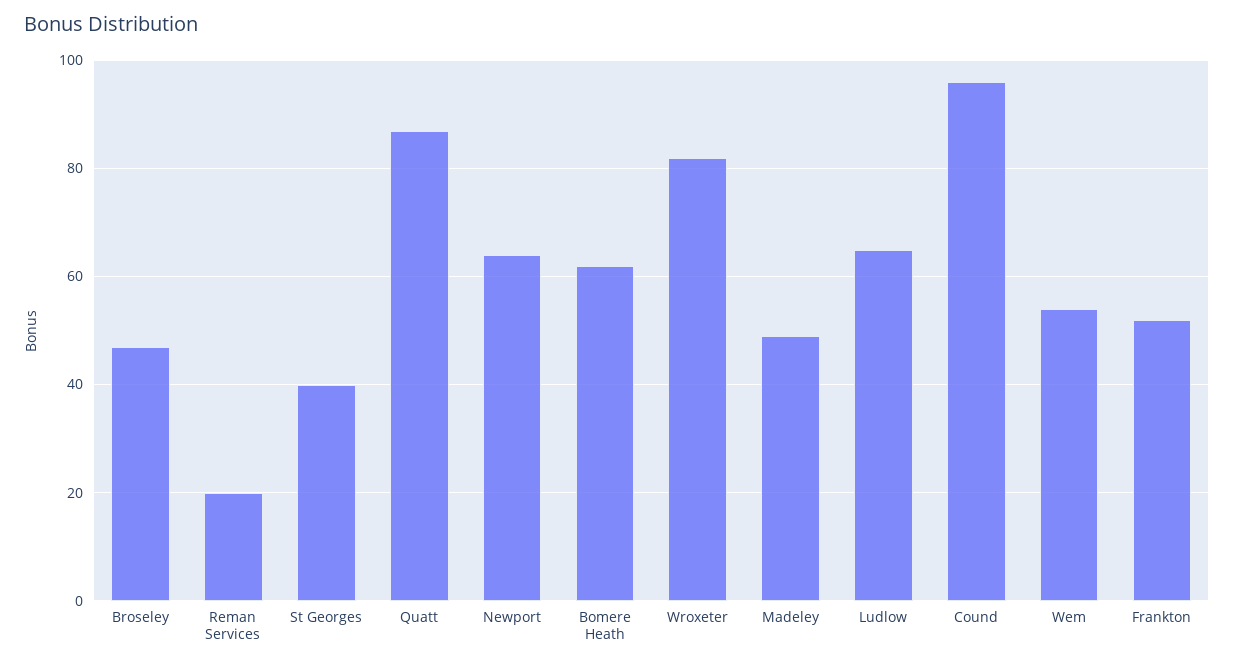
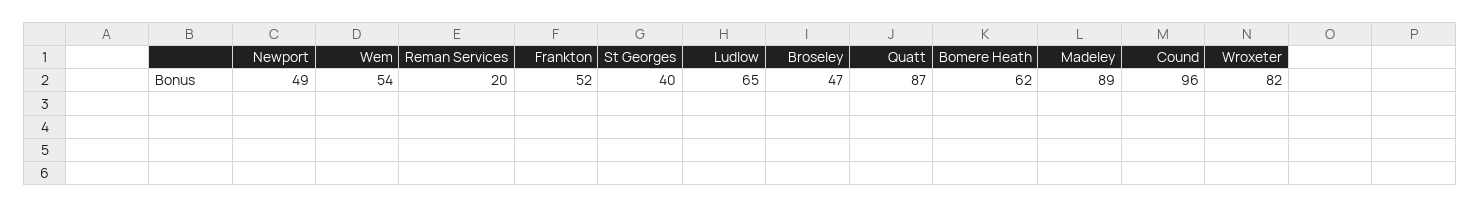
  {
    "Broseley": 47,
    "Reman Services": 20,
    "St Georges": 40,
    "Quatt": 87,
-   "Newport": 65,
+   "Newport": 49,
    "Bomere Heath": 62,
    "Wroxeter": 82,
-   "Madeley": 50,
+   "Madeley": 89,
    "Ludlow": 65,
    "Cound": 96,
    "Wem": 54,
    "Frankton": 52
  }

